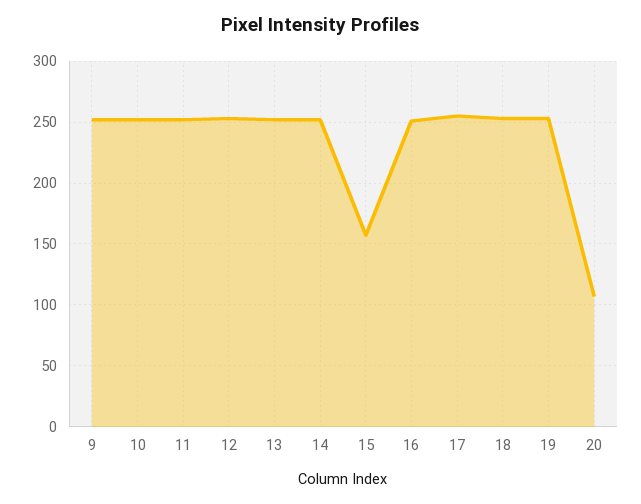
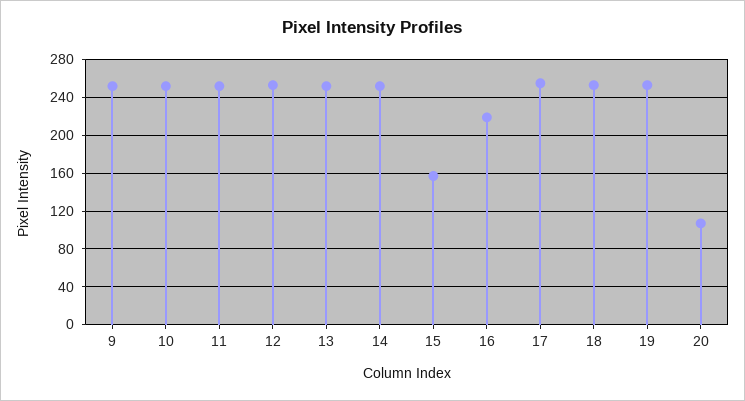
  {
    "9": 250,
    "10": 250,
    "11": 250,
    "12": 255,
    "13": 250,
    "14": 250,
    "15": 155,
-   "16": 250,
+   "16": 220,
    "17": 255,
    "18": 255,
    "19": 255,
    "20": 105
  }

